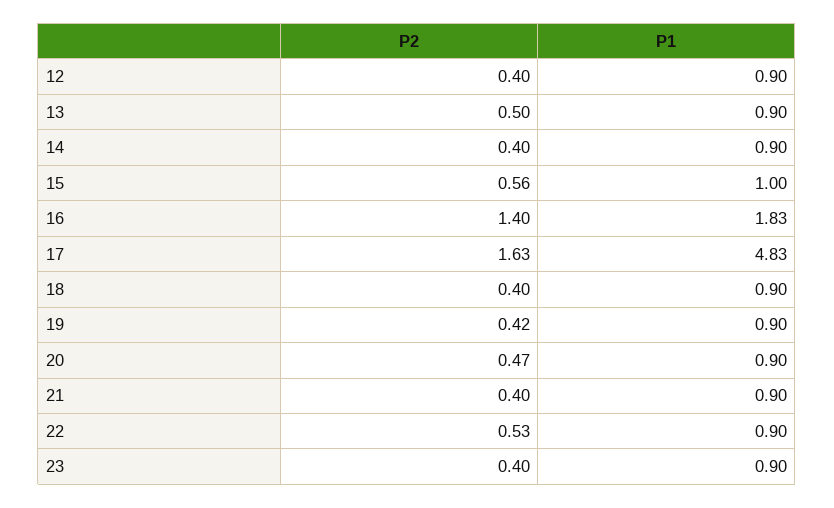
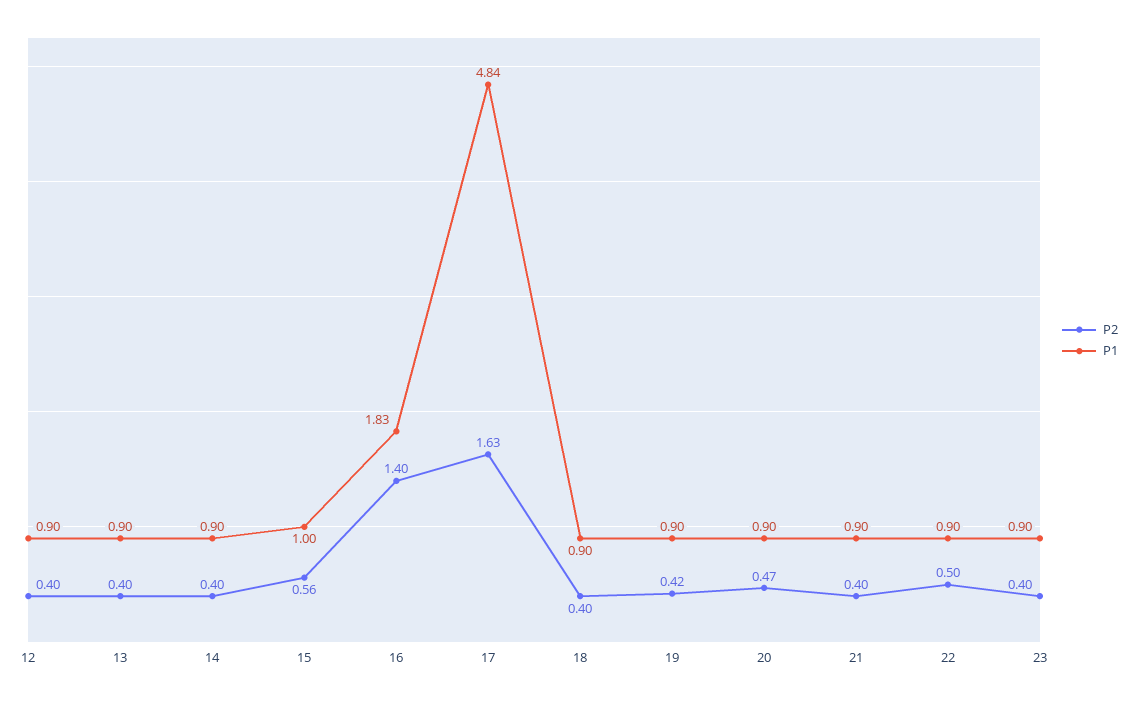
  {
    "P2": {
      "12": 0.4,
-     "13": 0.5,
+     "13": 0.4,
      "14": 0.4,
      "15": 0.56,
      "16": 1.4,
      "17": 1.63,
      "18": 0.4,
      "19": 0.42,
      "20": 0.47,
      "21": 0.4,
-     "22": 0.53,
+     "22": 0.5,
      "23": 0.4
    },
    "P1": {
      "12": 0.9,
      "13": 0.9,
      "14": 0.9,
      "15": 1,
      "16": 1.83,
-     "17": 4.83,
+     "17": 4.84,
      "18": 0.9,
      "19": 0.9,
      "20": 0.9,
      "21": 0.9,
      "22": 0.9,
      "23": 0.9
    }
  }

